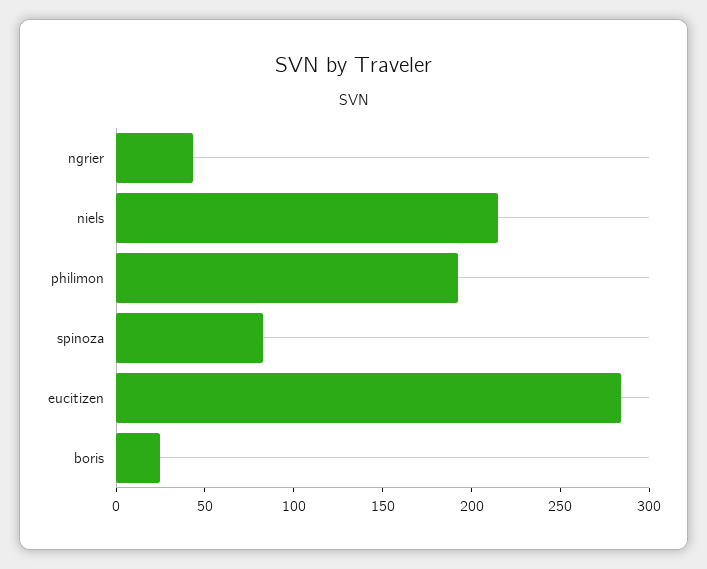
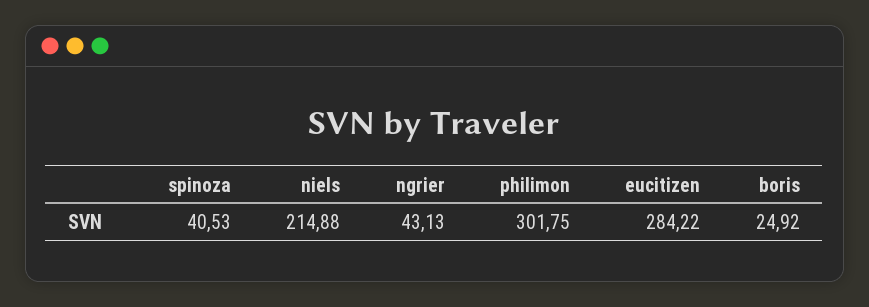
  {
    "ngrier": 43.13,
    "niels": 214.88,
-   "philimon": 190,
+   "philimon": 301.75,
-   "spinoza": 80,
+   "spinoza": 40.53,
    "eucitizen": 284.22,
    "boris": 24.92
  }

